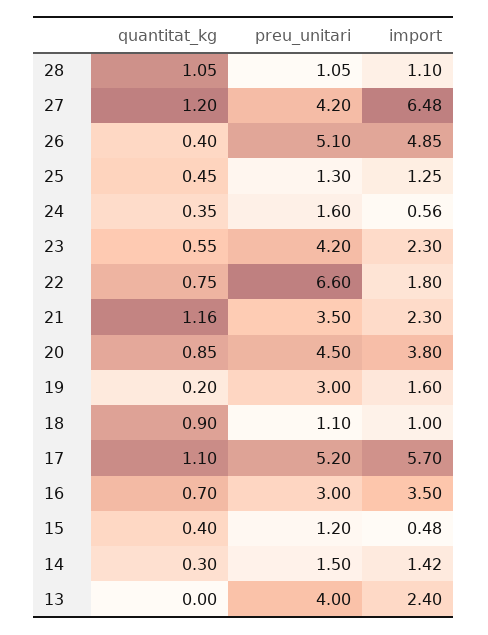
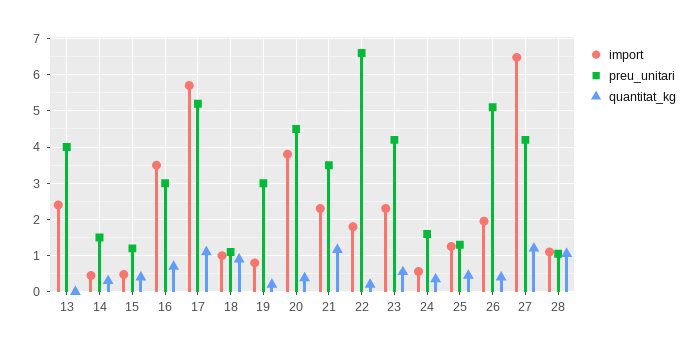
  {
    "quantitat_kg": {
      "28": 1.05,
      "27": 1.2,
      "26": 0.4,
      "25": 0.45,
      "24": 0.35,
      "23": 0.55,
-     "22": 0.75,
+     "22": 0.2,
      "21": 1.16,
-     "20": 0.85,
+     "20": 0.4,
      "19": 0.2,
      "18": 0.9,
      "17": 1.1,
      "16": 0.7,
      "15": 0.4,
      "14": 0.3,
      "13": 0
    },
    "preu_unitari": {
      "28": 1.05,
      "27": 4.2,
      "26": 5.1,
      "25": 1.3,
      "24": 1.6,
      "23": 4.2,
      "22": 6.6,
      "21": 3.5,
      "20": 4.5,
      "19": 3,
      "18": 1.1,
      "17": 5.2,
      "16": 3,
      "15": 1.2,
      "14": 1.5,
      "13": 4
    },
    "import": {
      "28": 1.1,
      "27": 6.48,
-     "26": 4.85,
+     "26": 2,
      "25": 1.25,
      "24": 0.56,
      "23": 2.3,
      "22": 1.8,
      "21": 2.3,
      "20": 3.8,
-     "19": 1.6,
+     "19": 0.8,
      "18": 1,
      "17": 5.7,
      "16": 3.5,
      "15": 0.48,
-     "14": 1.42,
+     "14": 0.4,
      "13": 2.4
    }
  }

